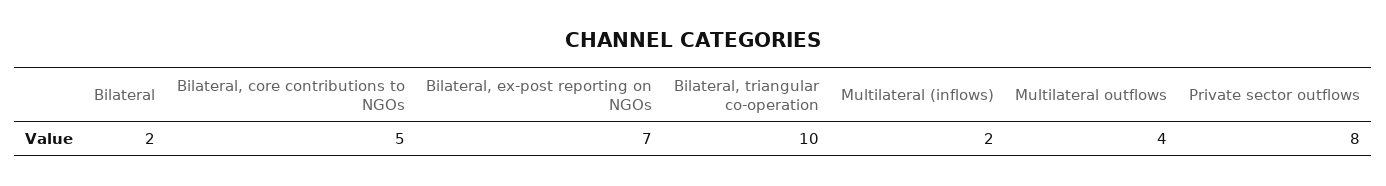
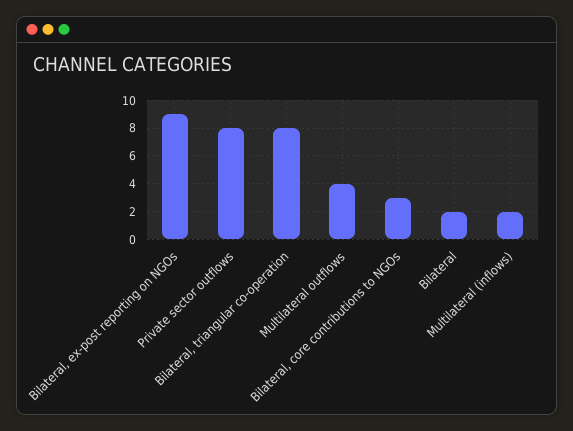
  {
    "Bilateral": 2,
-   "Bilateral, core contributions to NGOs": 5,
+   "Bilateral, core contributions to NGOs": 3,
-   "Bilateral, ex-post reporting on NGOs": 7,
+   "Bilateral, ex-post reporting on NGOs": 9,
-   "Bilateral, triangular co-operation": 10,
+   "Bilateral, triangular co-operation": 8,
    "Multilateral (inflows)": 2,
    "Multilateral outflows": 4,
    "Private sector outflows": 8
  }

